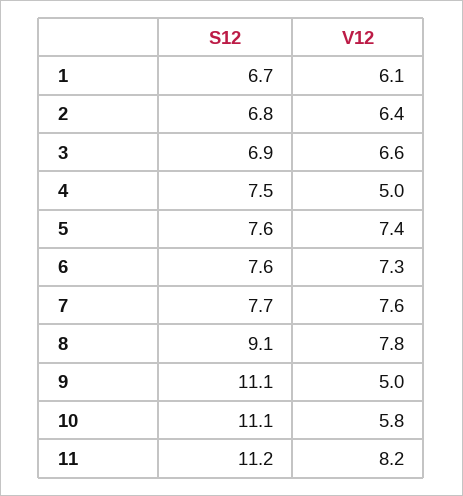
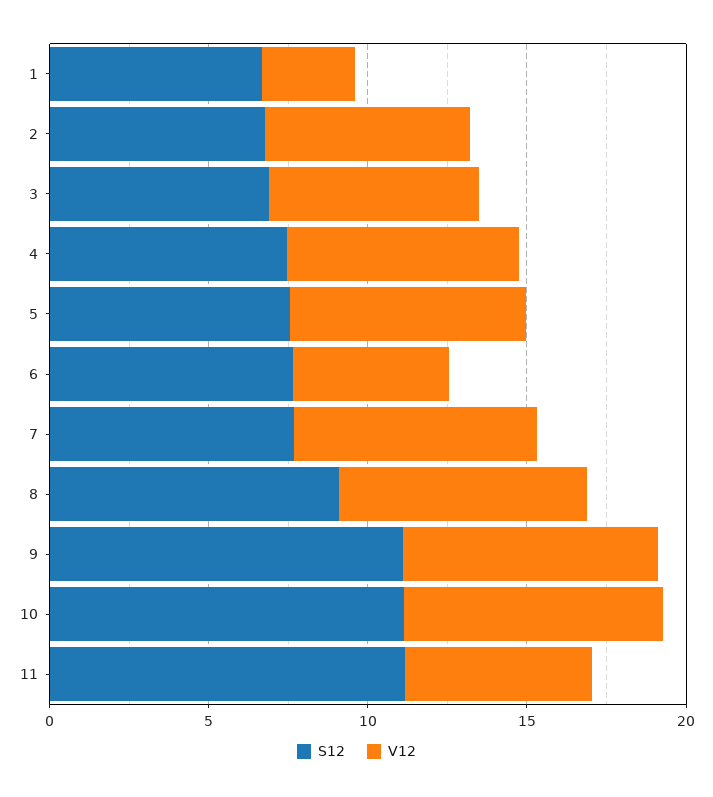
  {
    "S12": {
      "1": 6.7,
      "2": 6.8,
      "3": 6.9,
      "4": 7.5,
      "5": 7.6,
      "6": 7.6,
      "7": 7.7,
      "8": 9.1,
      "9": 11.1,
      "10": 11.1,
      "11": 11.2
    },
    "V12": {
-     "1": 6.1,
+     "1": 3,
      "2": 6.4,
      "3": 6.6,
-     "4": 5,
+     "4": 7,
      "5": 7.4,
-     "6": 7.3,
+     "6": 5,
      "7": 7.6,
      "8": 7.8,
-     "9": 5,
+     "9": 8,
-     "10": 5.8,
+     "10": 8,
-     "11": 8.2
+     "11": 6
    }
  }

